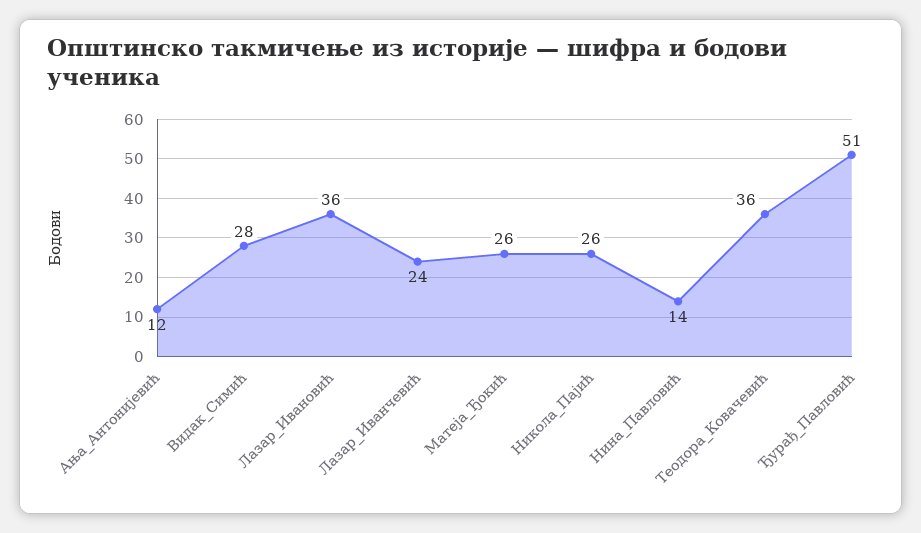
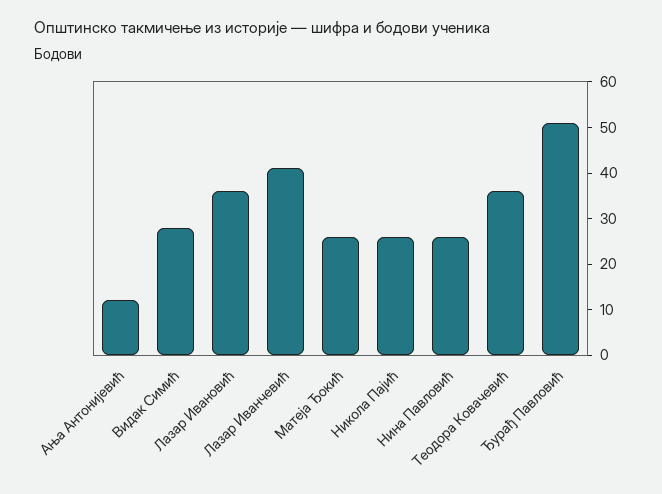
  {
    "Ања_Антонијевић": 12,
    "Видак_Симић": 28,
    "Лазар_Ивановић": 36,
-   "Лазар_Иванчевић": 24,
+   "Лазар_Иванчевић": 40,
    "Матеја_Ђокић": 26,
    "Никола_Пајић": 26,
-   "Нина_Павловић": 14,
+   "Нина_Павловић": 25,
    "Теодора_Ковачевић": 36,
    "Ђурађ_Павловић": 51
  }

